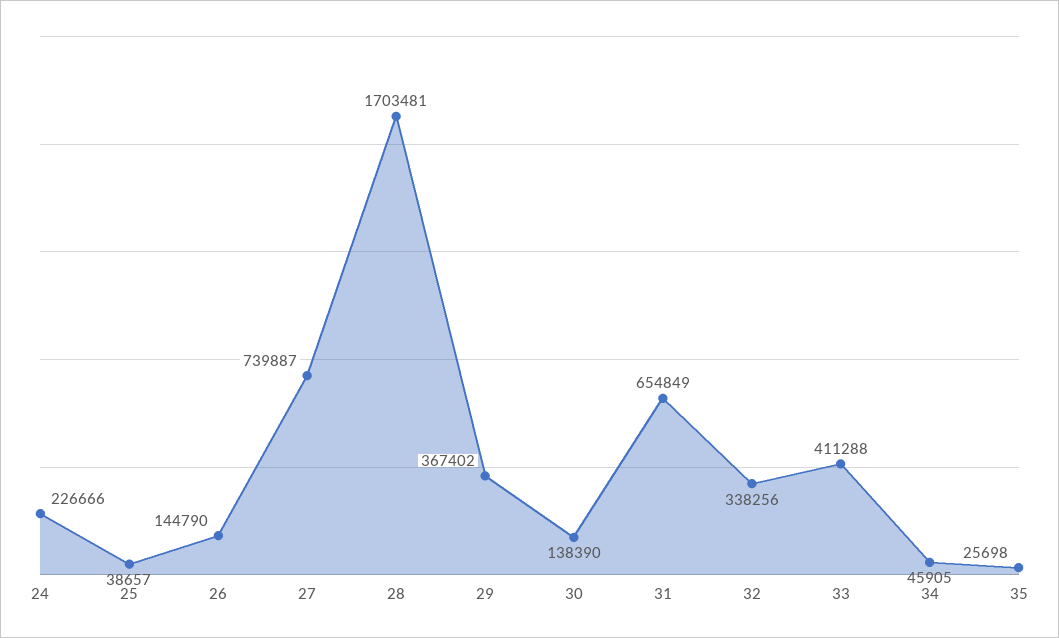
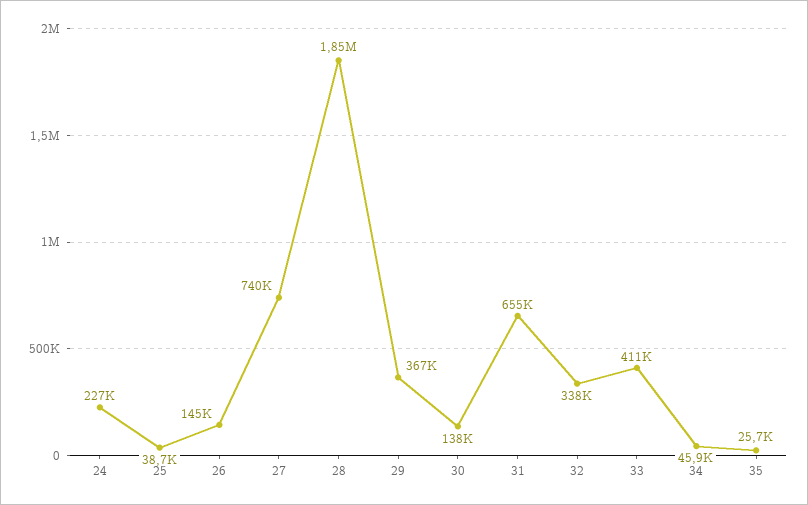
  {
    "24": 226666,
    "25": 38657,
    "26": 144790,
    "27": 739887,
-   "28": 1703481,
+   "28": 1850000,
    "29": 367402,
    "30": 138390,
    "31": 654849,
    "32": 338256,
    "33": 411288,
    "34": 45905,
    "35": 25698
  }

